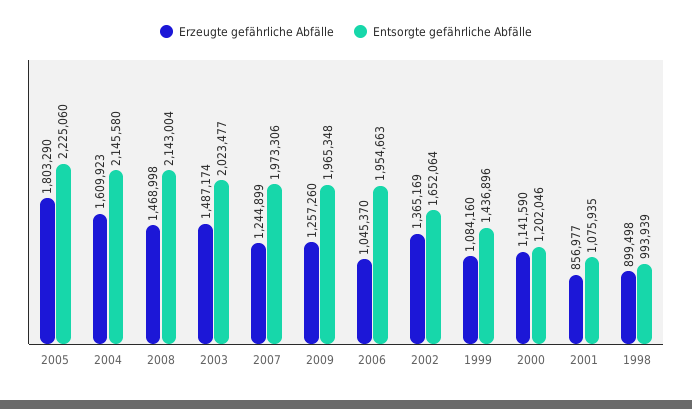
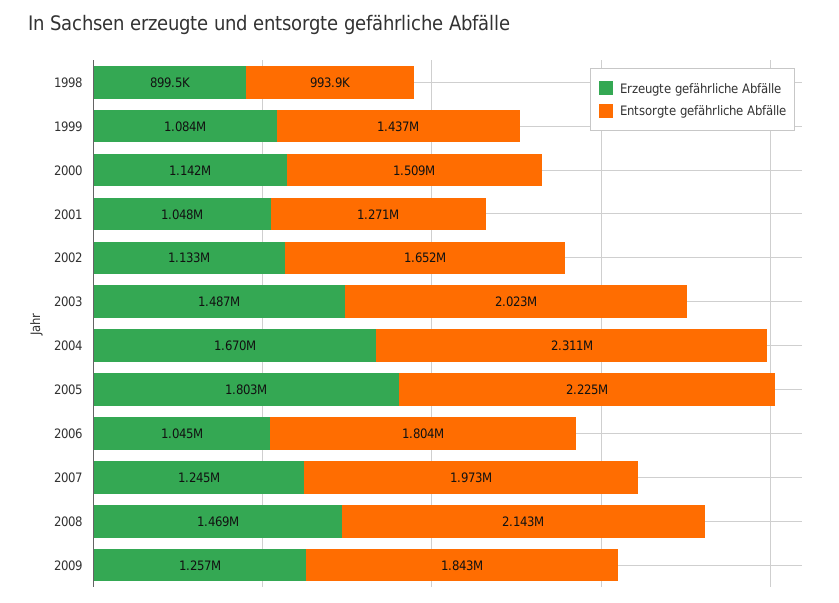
  {
    "Erzeugte gefährliche Abfälle": {
      "2005": 1803290,
-     "2004": 1609923,
+     "2004": 1670000,
      "2008": 1468998,
      "2003": 1487174,
      "2007": 1244899,
      "2009": 1257260,
      "2006": 1045370,
-     "2002": 1365169,
+     "2002": 1133000,
      "1999": 1084160,
      "2000": 1141590,
-     "2001": 856977,
+     "2001": 1048000,
      "1998": 899498
    },
    "Entsorgte gefährliche Abfälle": {
      "2005": 2225060,
-     "2004": 2145580,
+     "2004": 2311000,
      "2008": 2143004,
      "2003": 2023477,
      "2007": 1973306,
-     "2009": 1965348,
+     "2009": 1843000,
-     "2006": 1954663,
+     "2006": 1804000,
      "2002": 1652064,
      "1999": 1436896,
-     "2000": 1202046,
+     "2000": 1509000,
-     "2001": 1075935,
+     "2001": 1271000,
      "1998": 993939
    }
  }

